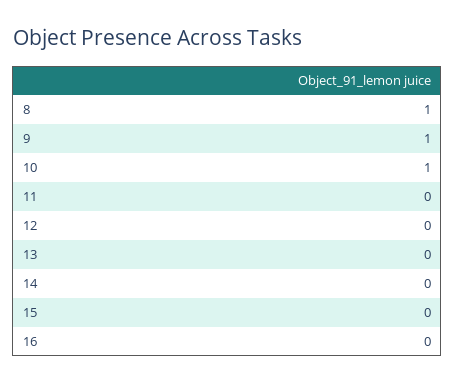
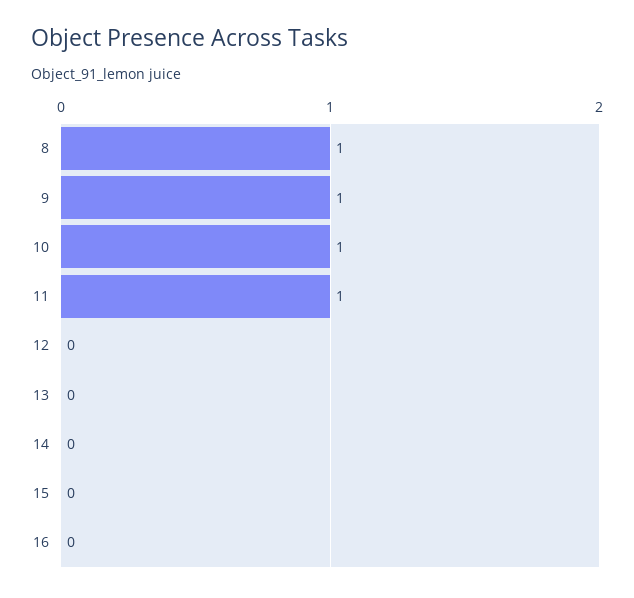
  {
    "8": 1,
    "9": 1,
    "10": 1,
-   "11": 0,
+   "11": 1,
    "12": 0,
    "13": 0,
    "14": 0,
    "15": 0,
    "16": 0
  }

